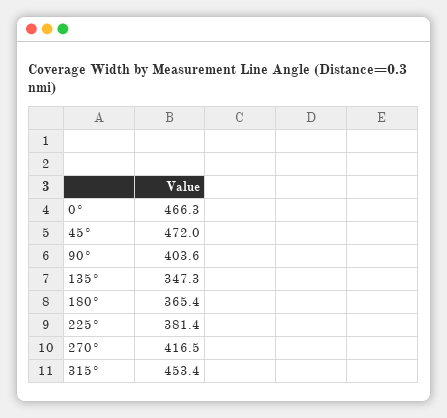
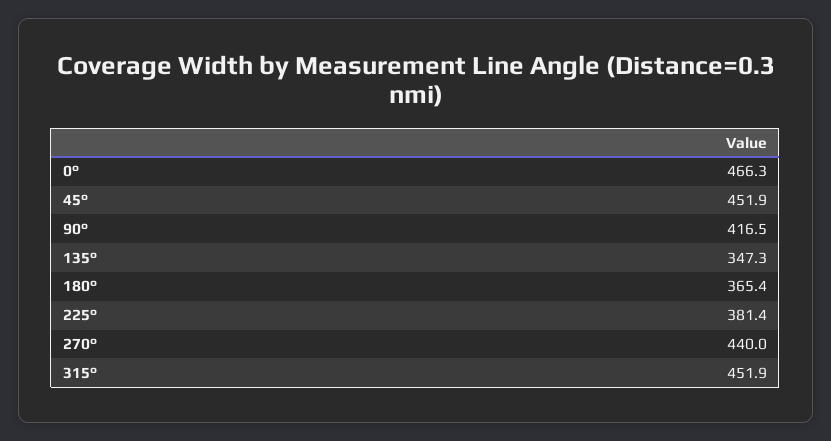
  {
    "0°": 466.3,
-   "45°": 472,
+   "45°": 451.9,
-   "90°": 403.6,
+   "90°": 416.5,
    "135°": 347.3,
    "180°": 365.4,
    "225°": 381.4,
-   "270°": 416.5,
+   "270°": 440,
-   "315°": 453.4
+   "315°": 451.9
  }

